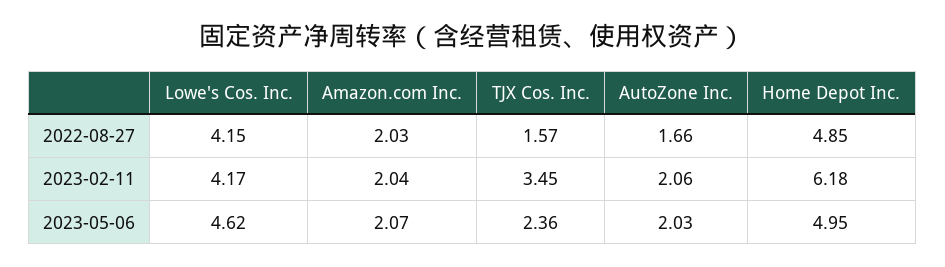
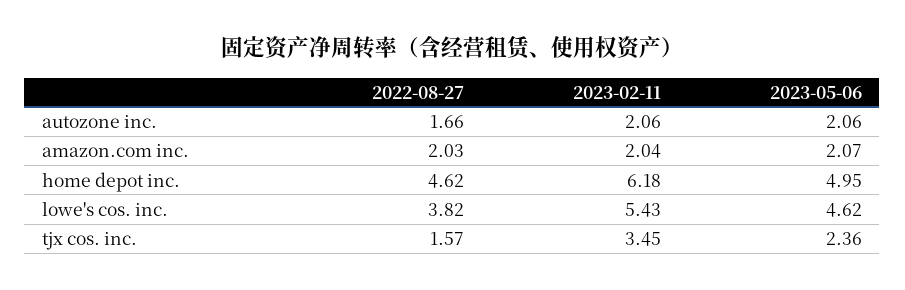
  {
    "Lowe's Cos. Inc.": {
-     "2022-08-27": 4.15,
+     "2022-08-27": 3.82,
-     "2023-02-11": 4.17,
+     "2023-02-11": 5.43,
      "2023-05-06": 4.62
    },
    "Amazon.com Inc.": {
      "2022-08-27": 2.03,
      "2023-02-11": 2.04,
      "2023-05-06": 2.07
    },
    "TJX Cos. Inc.": {
      "2022-08-27": 1.57,
      "2023-02-11": 3.45,
      "2023-05-06": 2.36
    },
    "AutoZone Inc.": {
      "2022-08-27": 1.66,
      "2023-02-11": 2.06,
-     "2023-05-06": 2.03
+     "2023-05-06": 2.06
    },
    "Home Depot Inc.": {
-     "2022-08-27": 4.85,
+     "2022-08-27": 4.62,
      "2023-02-11": 6.18,
      "2023-05-06": 4.95
    }
  }

